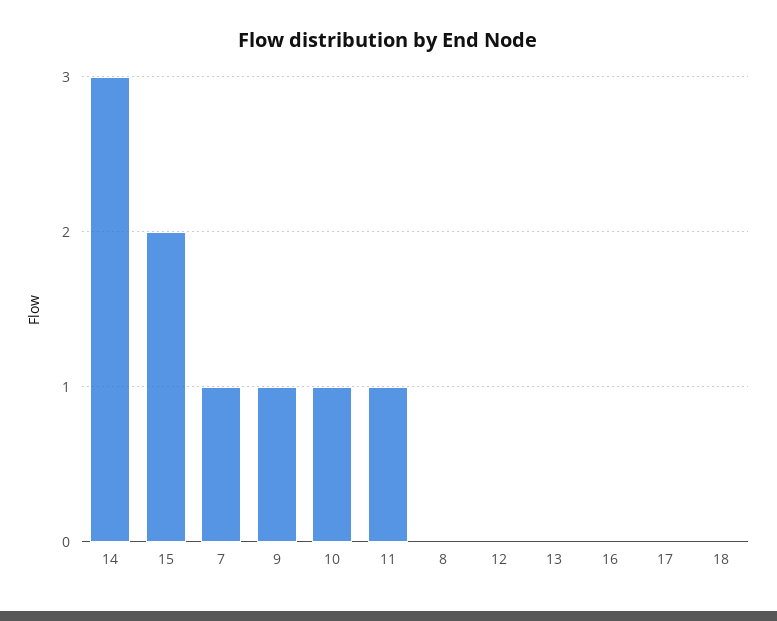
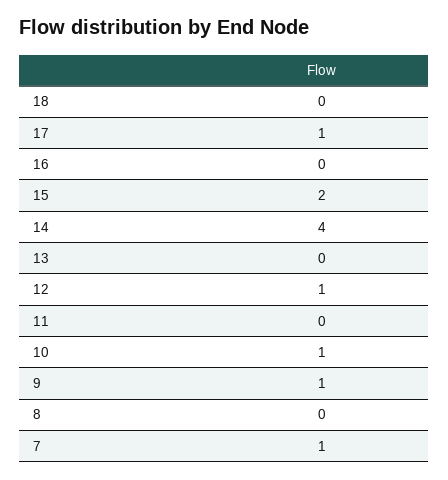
  {
-   "14": 3,
+   "14": 4,
    "15": 2,
    "7": 1,
    "9": 1,
    "10": 1,
-   "11": 1,
+   "11": 0,
    "8": 0,
-   "12": 0,
+   "12": 1,
    "13": 0,
    "16": 0,
-   "17": 0,
+   "17": 1,
    "18": 0
  }

